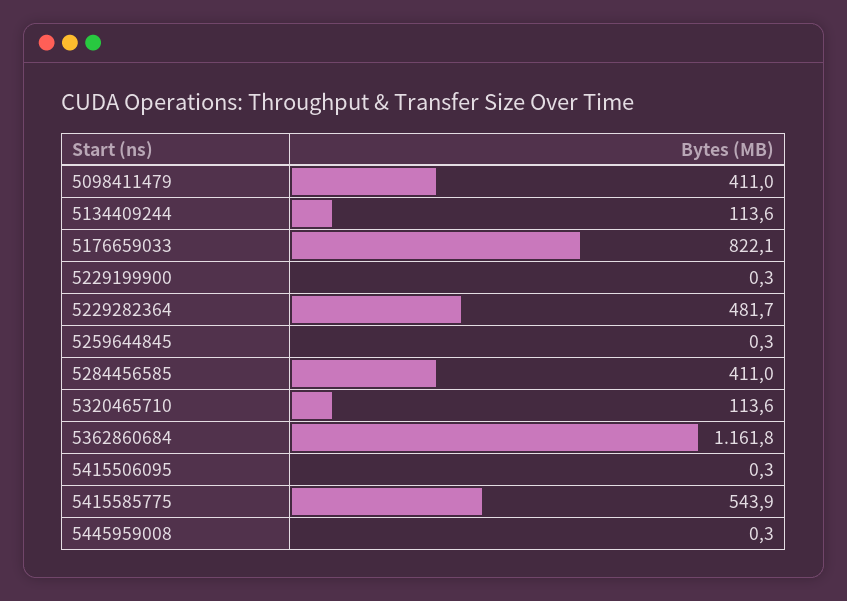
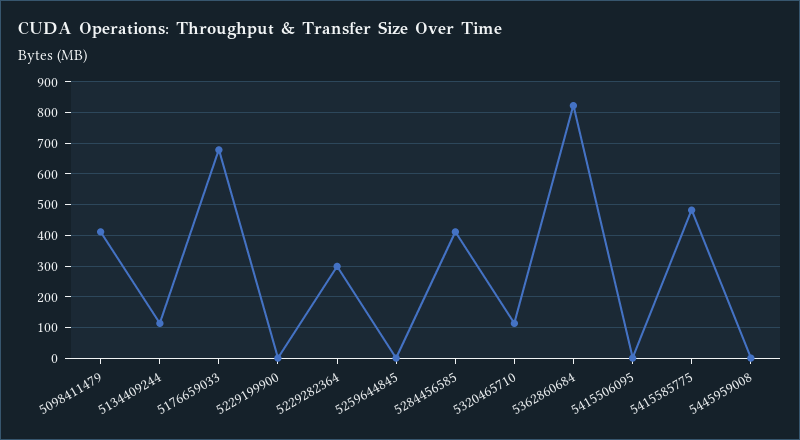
  {
    "5098411479": 411,
    "5134409244": 113.6,
-   "5176659033": 822.1,
+   "5176659033": 680,
    "5229199900": 0.3,
-   "5229282364": 481.7,
+   "5229282364": 300,
    "5259644845": 0.3,
    "5284456585": 411,
    "5320465710": 113.6,
-   "5362860684": 1161.8,
+   "5362860684": 820,
    "5415506095": 0.3,
-   "5415585775": 543.9,
+   "5415585775": 480,
    "5445959008": 0.3
  }

